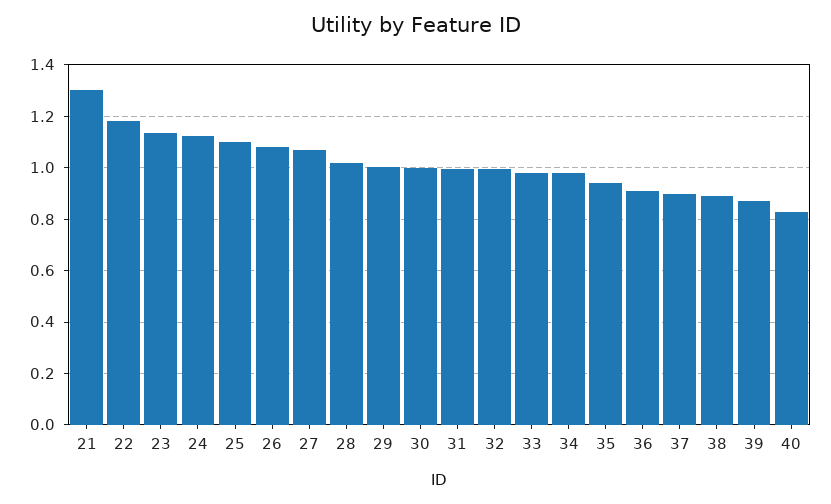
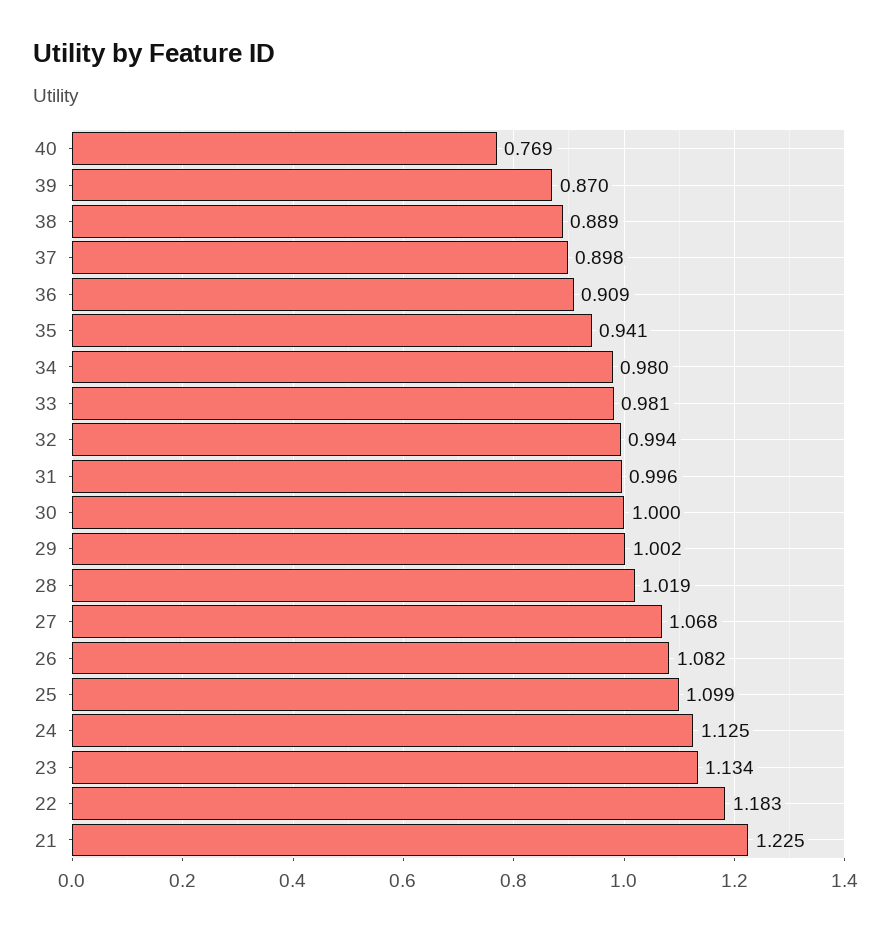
  {
-   "21": 1.3,
+   "21": 1.225,
    "22": 1.183,
    "23": 1.134,
    "24": 1.125,
    "25": 1.099,
    "26": 1.082,
    "27": 1.068,
    "28": 1.019,
    "29": 1.002,
    "30": 1,
    "31": 0.996,
    "32": 0.994,
    "33": 0.981,
    "34": 0.98,
    "35": 0.941,
    "36": 0.909,
    "37": 0.898,
    "38": 0.889,
    "39": 0.87,
-   "40": 0.825
+   "40": 0.769
  }

